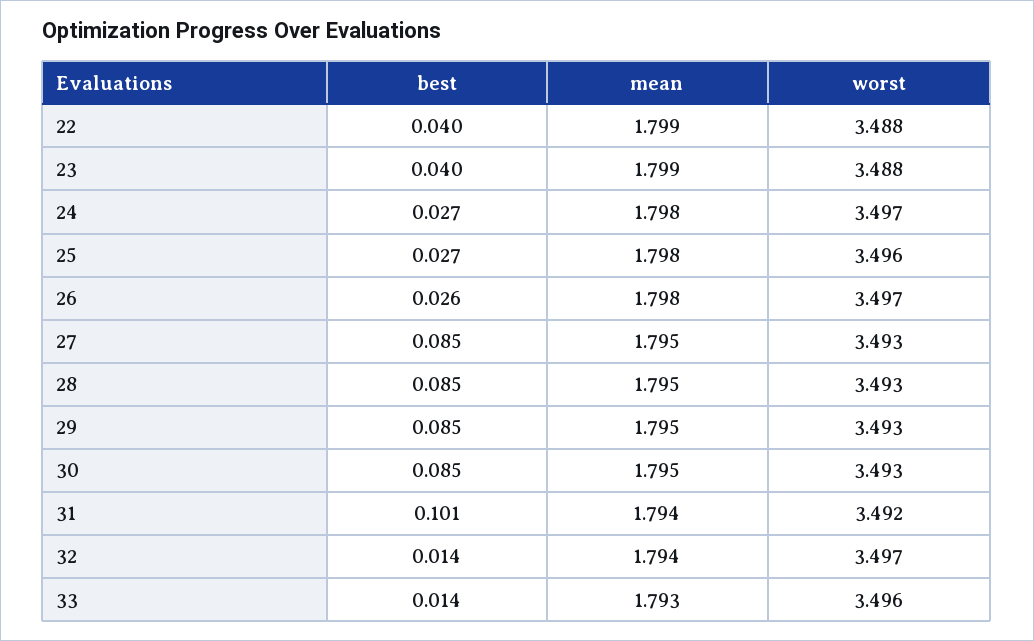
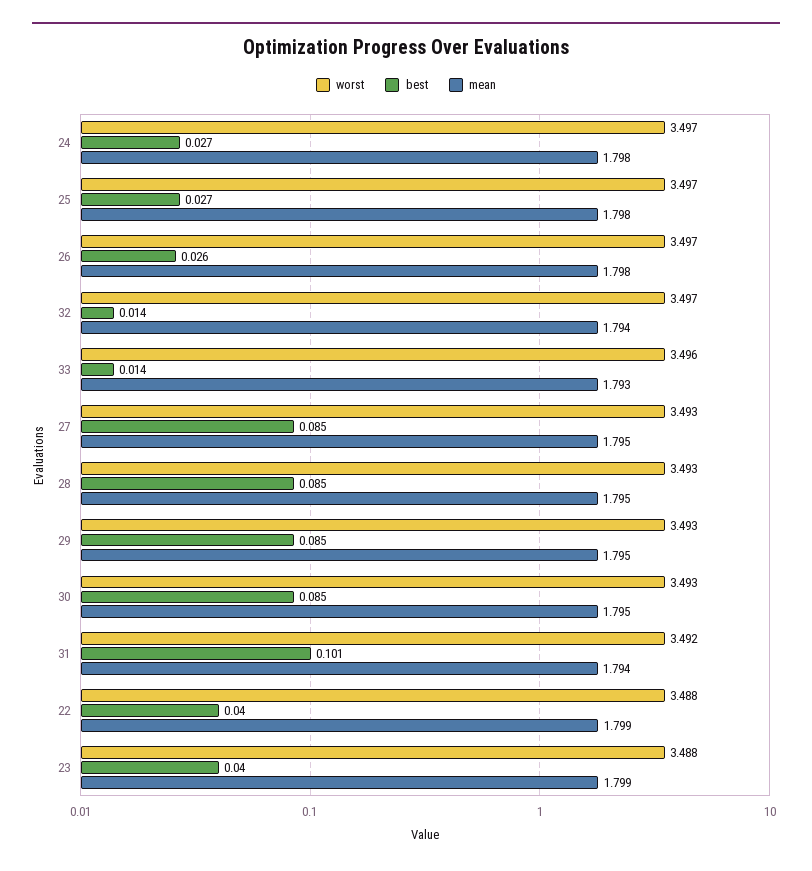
  {
    "best": {
      "22": 0.04,
      "23": 0.04,
      "24": 0.027,
      "25": 0.027,
      "26": 0.026,
      "27": 0.085,
      "28": 0.085,
      "29": 0.085,
      "30": 0.085,
      "31": 0.101,
      "32": 0.014,
      "33": 0.014
    },
    "mean": {
      "22": 1.799,
      "23": 1.799,
      "24": 1.798,
      "25": 1.798,
      "26": 1.798,
      "27": 1.795,
      "28": 1.795,
      "29": 1.795,
      "30": 1.795,
      "31": 1.794,
      "32": 1.794,
      "33": 1.793
    },
    "worst": {
      "22": 3.488,
      "23": 3.488,
      "24": 3.497,
-     "25": 3.496,
+     "25": 3.497,
      "26": 3.497,
      "27": 3.493,
      "28": 3.493,
      "29": 3.493,
      "30": 3.493,
      "31": 3.492,
      "32": 3.497,
      "33": 3.496
    }
  }

